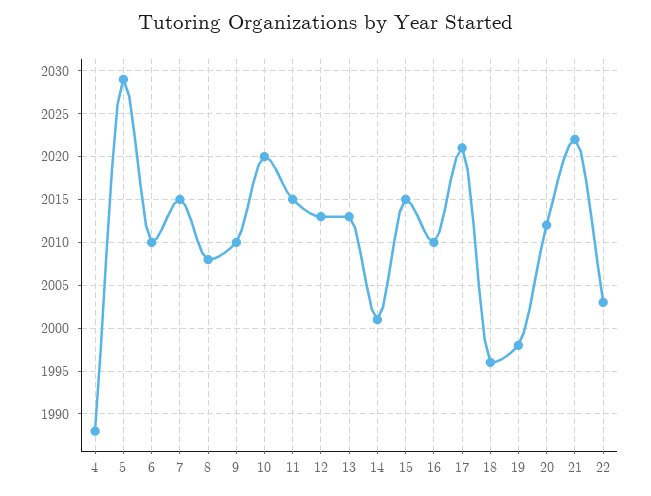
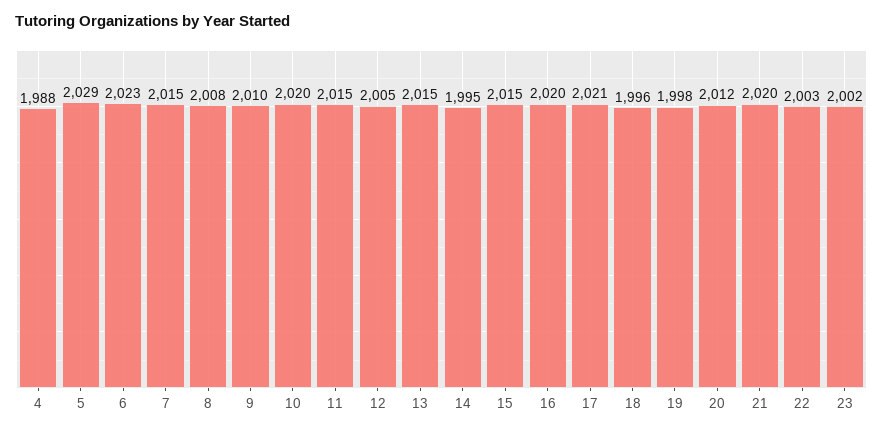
  {
    "4": 1988,
    "5": 2029,
-   "6": 2010,
+   "6": 2023,
    "7": 2015,
    "8": 2008,
    "9": 2010,
    "10": 2020,
    "11": 2015,
-   "12": 2013,
+   "12": 2005,
-   "13": 2013,
+   "13": 2015,
-   "14": 2001,
+   "14": 1995,
    "15": 2015,
-   "16": 2010,
+   "16": 2020,
    "17": 2021,
    "18": 1996,
    "19": 1998,
    "20": 2012,
-   "21": 2022,
+   "21": 2020,
-   "22": 2003
+   "22": 2003,
+   "23": 2002
  }

